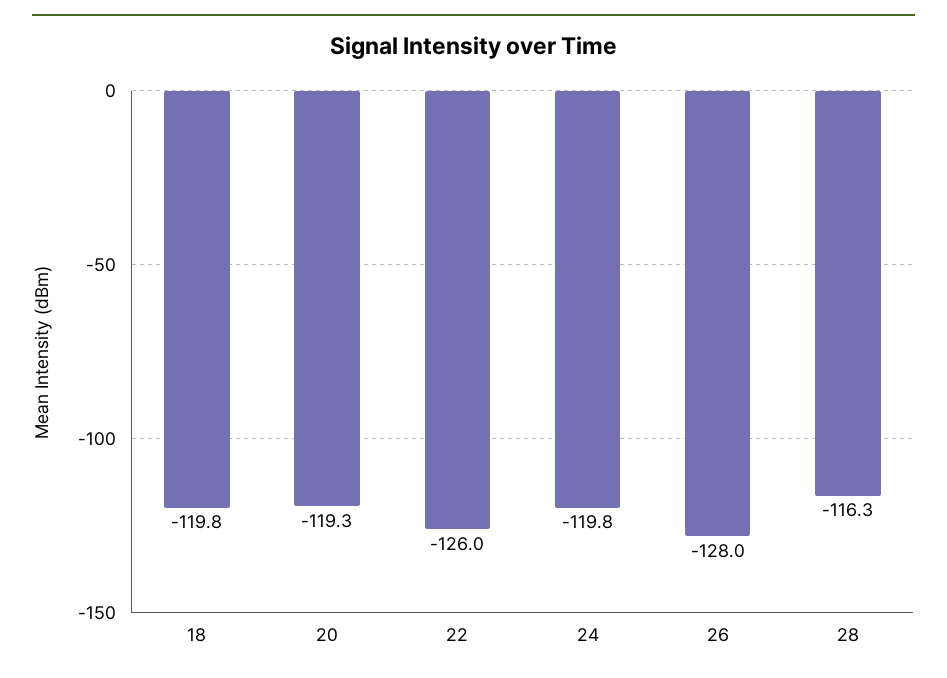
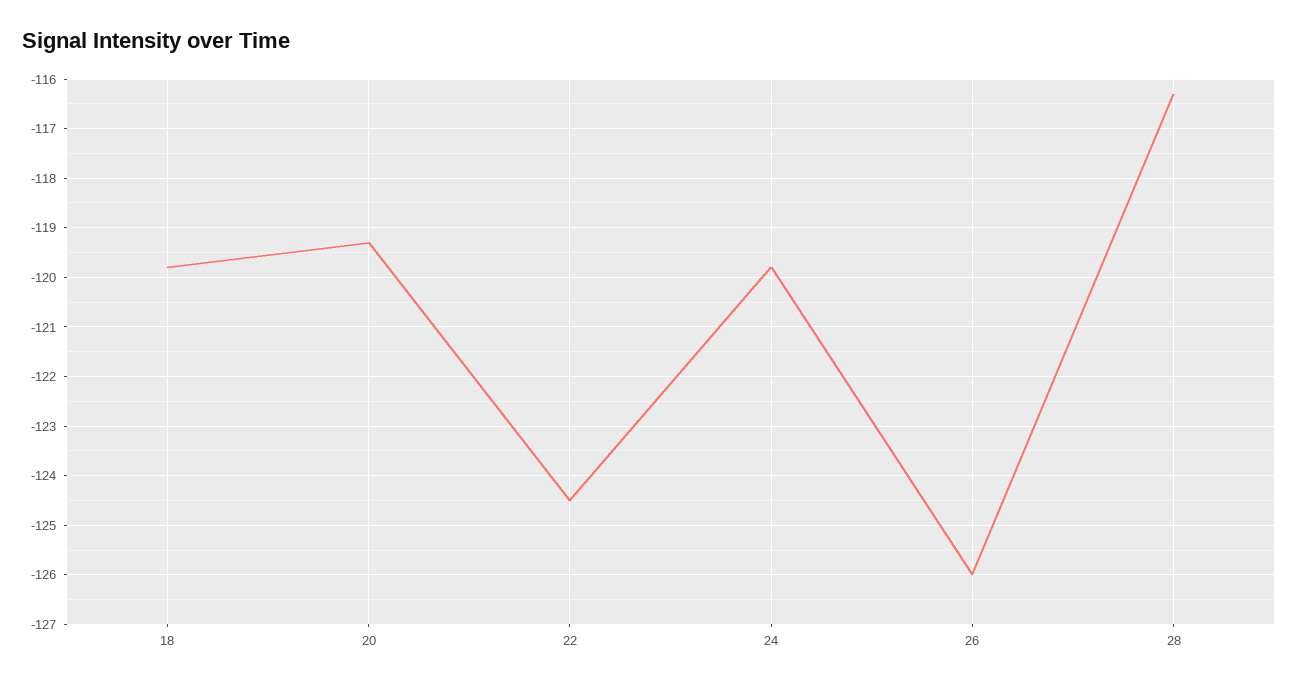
  {
    "18": -119.8,
    "20": -119.3,
-   "22": -126,
+   "22": -124.5,
    "24": -119.8,
-   "26": -128,
+   "26": -126,
    "28": -116.3
  }

